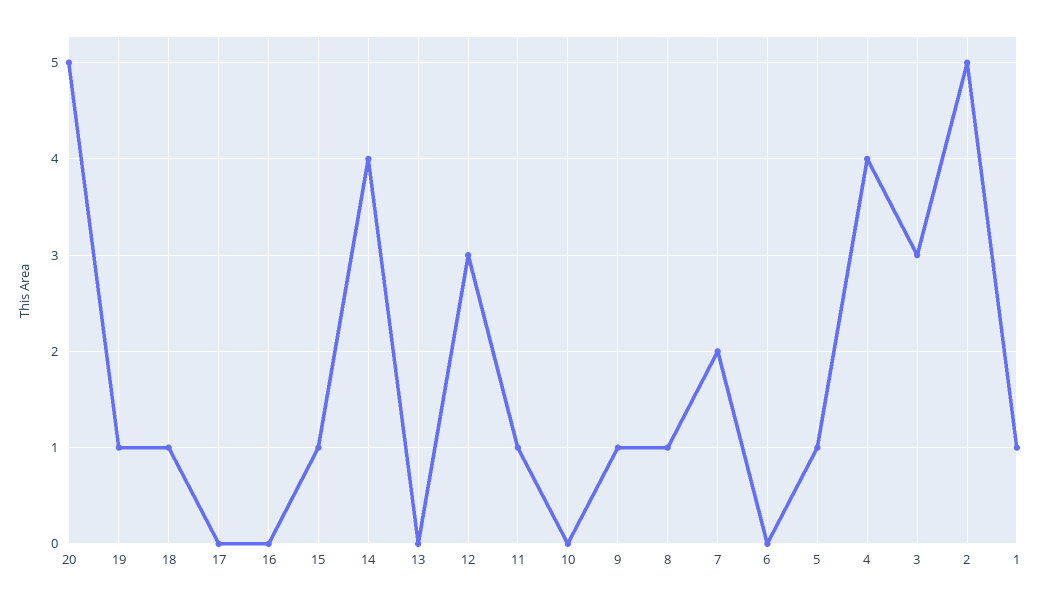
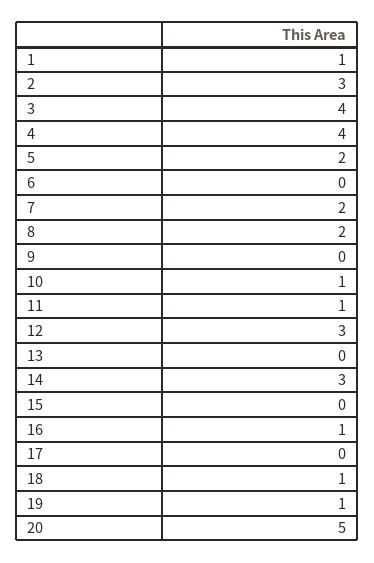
  {
    "20": 5,
    "19": 1,
    "18": 1,
    "17": 0,
-   "16": 0,
+   "16": 1,
-   "15": 1,
+   "15": 0,
-   "14": 4,
+   "14": 3,
    "13": 0,
    "12": 3,
    "11": 1,
-   "10": 0,
+   "10": 1,
-   "9": 1,
+   "9": 0,
-   "8": 1,
+   "8": 2,
    "7": 2,
    "6": 0,
-   "5": 1,
+   "5": 2,
    "4": 4,
-   "3": 3,
+   "3": 4,
-   "2": 5,
+   "2": 3,
    "1": 1
  }

